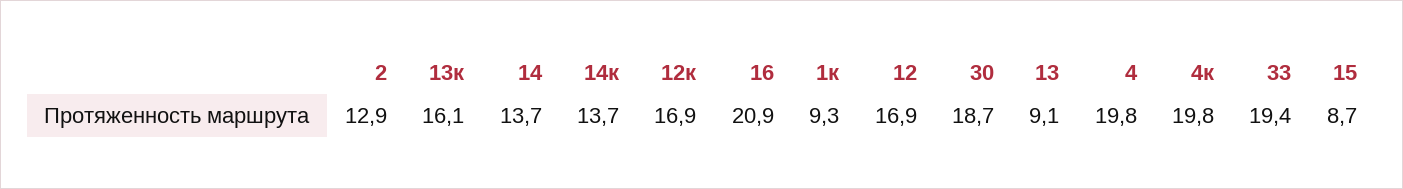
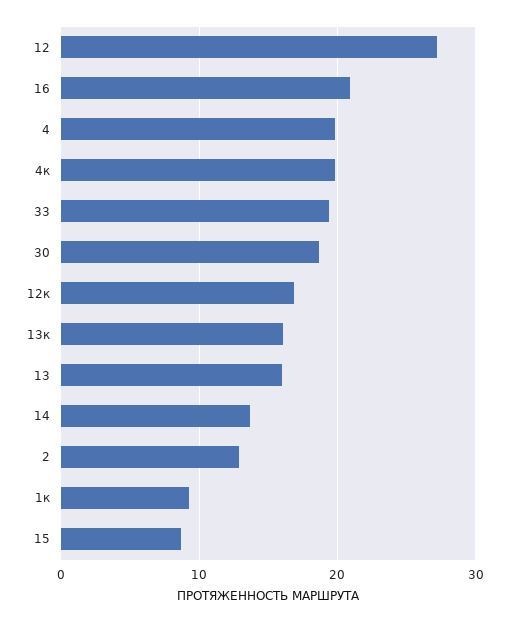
  {
    "2": 12.9,
    "13к": 16.1,
    "14": 13.7,
-   "14к": 13.7,
    "12к": 16.9,
    "16": 20.9,
    "1к": 9.3,
-   "12": 16.9,
+   "12": 27,
    "30": 18.7,
-   "13": 9.1,
+   "13": 16,
    "4": 19.8,
    "4к": 19.8,
    "33": 19.4,
    "15": 8.7
  }

